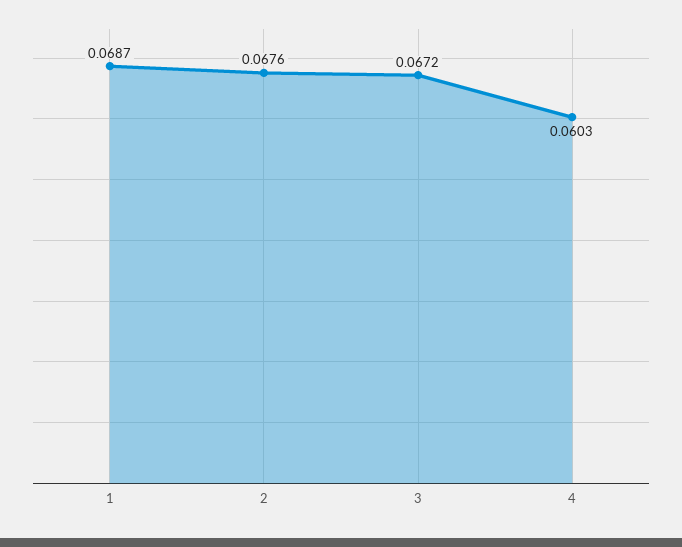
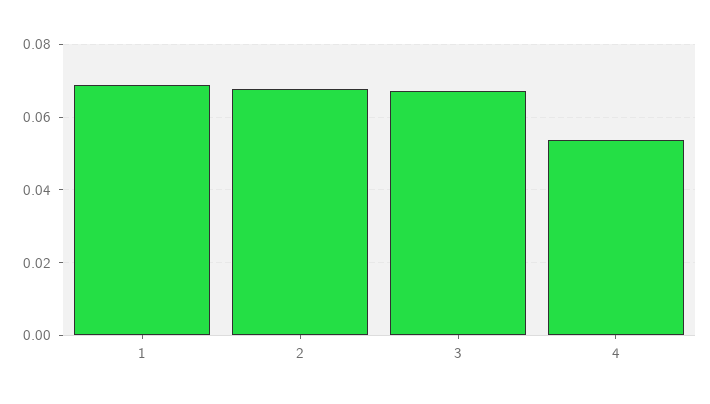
  {
    "1": 0.0687,
    "2": 0.0676,
    "3": 0.0672,
-   "4": 0.0603
+   "4": 0.054
  }

